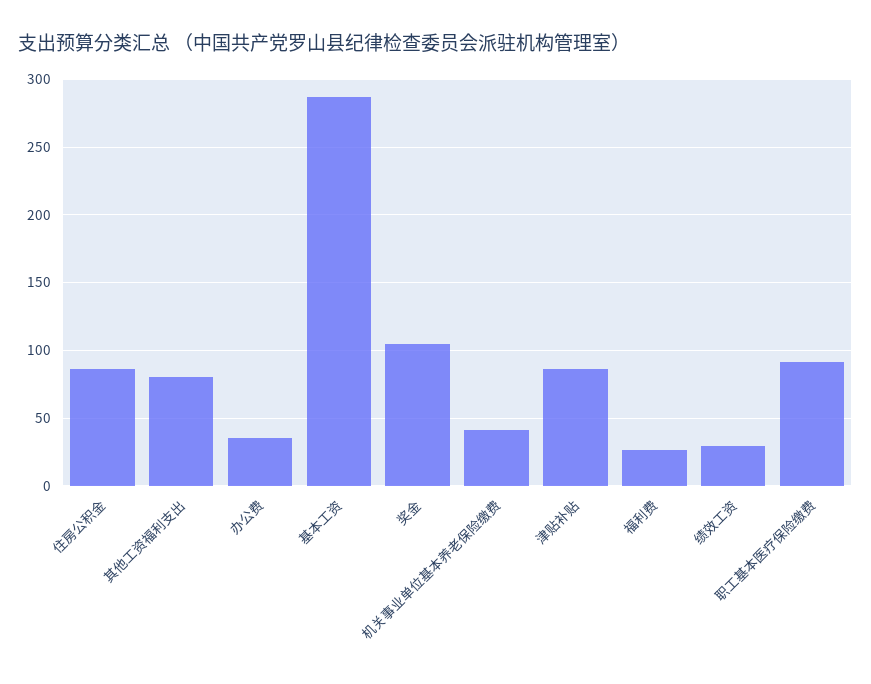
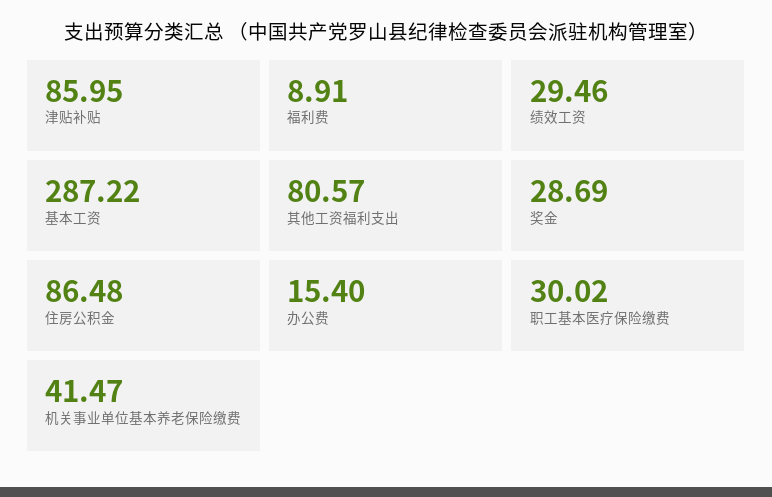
  {
    "住房公积金": 86.48,
    "其他工资福利支出": 80.57,
-   "办公费": 35,
+   "办公费": 15.4,
    "基本工资": 287.22,
-   "奖金": 105,
+   "奖金": 28.69,
    "机关事业单位基本养老保险缴费": 41.47,
    "津贴补贴": 85.95,
-   "福利费": 25,
+   "福利费": 8.91,
    "绩效工资": 29.46,
-   "职工基本医疗保险缴费": 90
+   "职工基本医疗保险缴费": 30.02
  }

